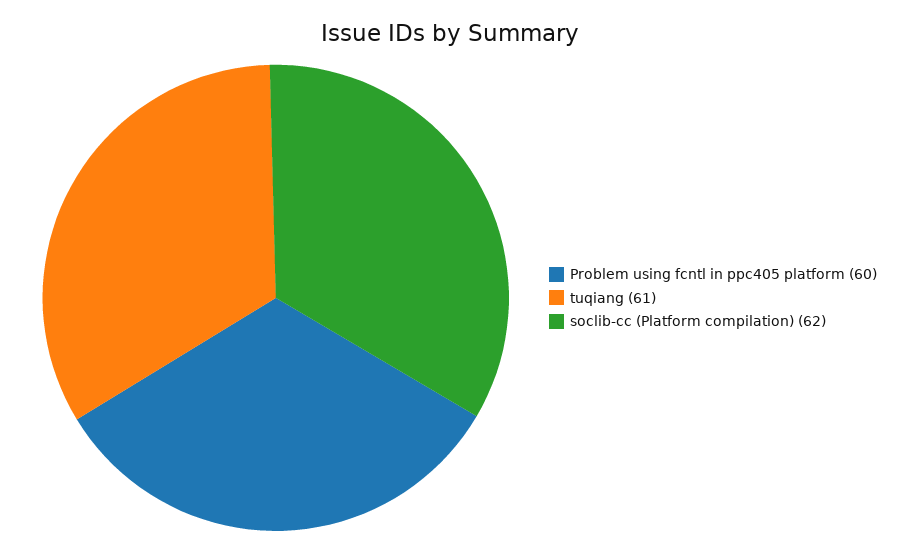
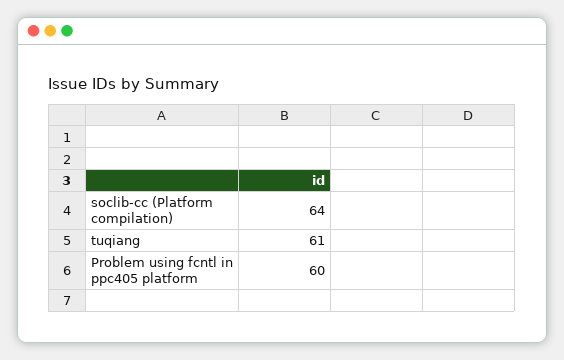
  {
    "Problem using fcntl in ppc405 platform": 60,
    "tuqiang": 61,
-   "soclib-cc (Platform compilation)": 62
+   "soclib-cc (Platform compilation)": 64
  }

